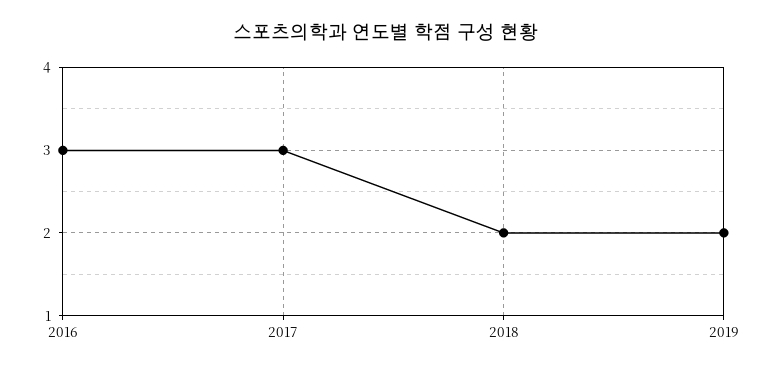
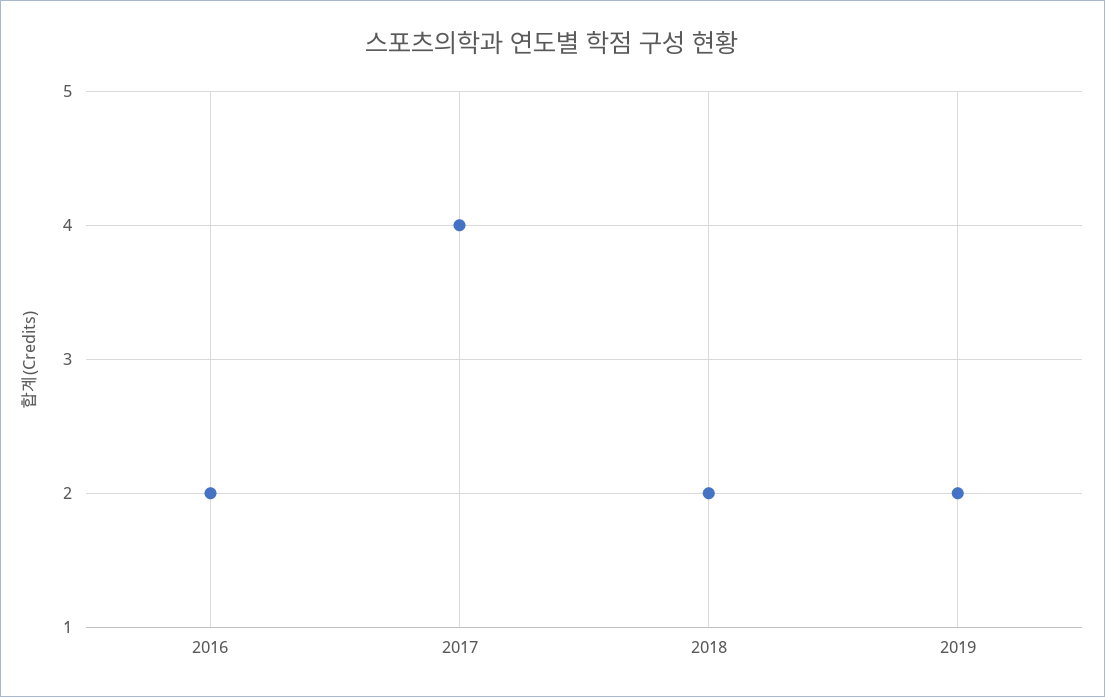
  {
-   "2016": 3,
+   "2016": 2,
-   "2017": 3,
+   "2017": 4,
    "2018": 2,
    "2019": 2
  }

